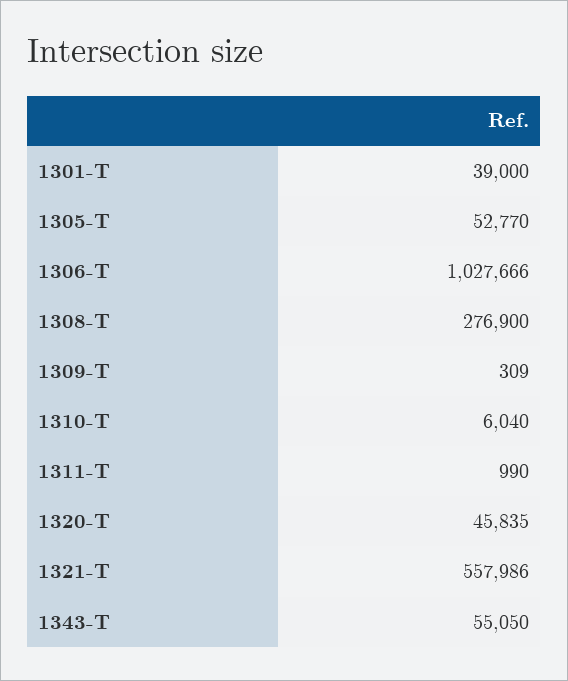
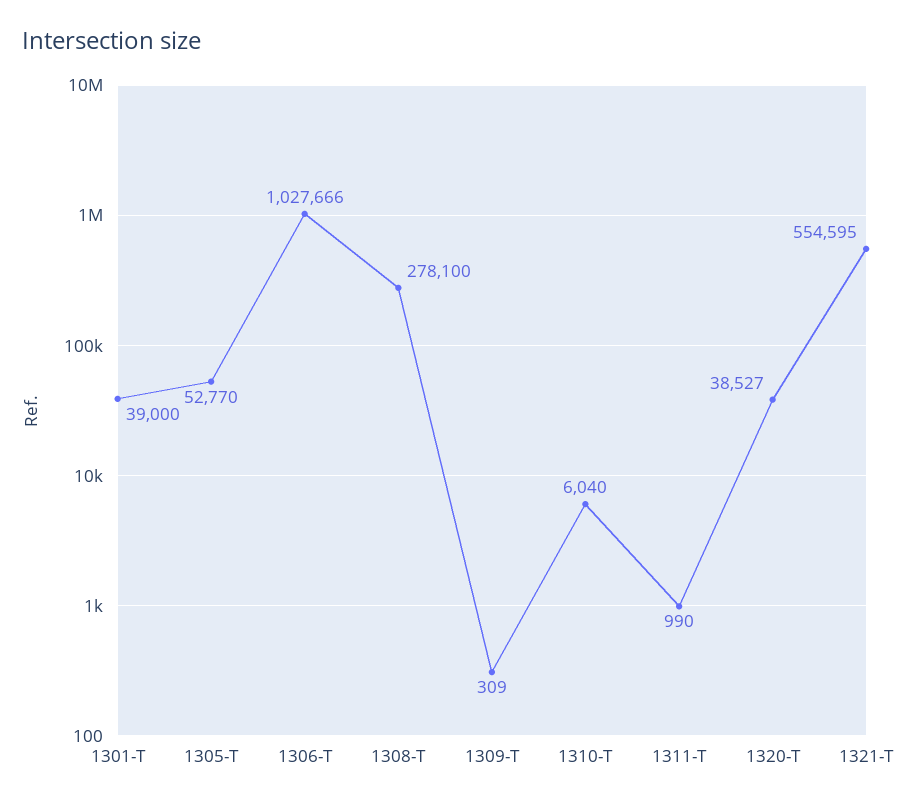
  {
    "1301-T": 39000,
    "1305-T": 52770,
    "1306-T": 1027666,
-   "1308-T": 276900,
+   "1308-T": 278100,
    "1309-T": 309,
    "1310-T": 6040,
    "1311-T": 990,
-   "1320-T": 45835,
+   "1320-T": 38527,
-   "1321-T": 557986,
+   "1321-T": 554595
-   "1343-T": 55050
  }

